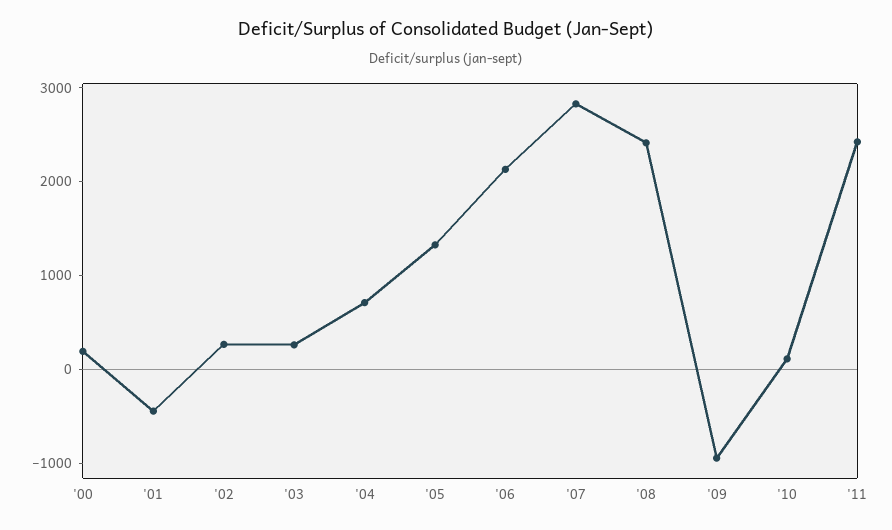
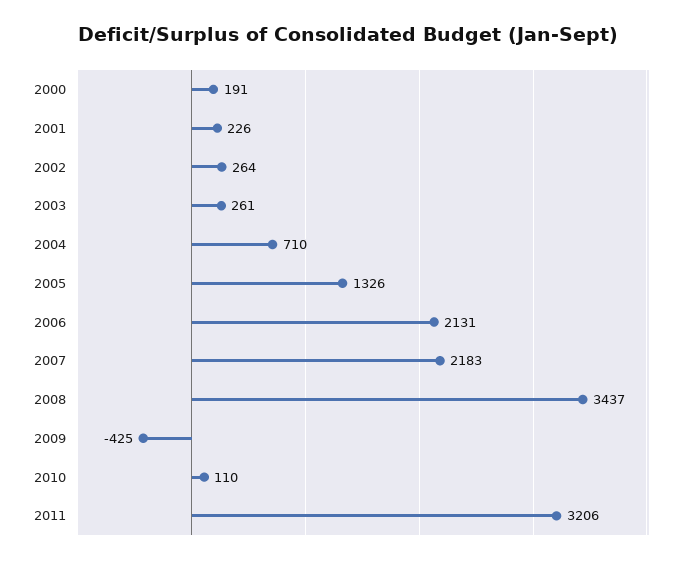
  {
    "'00": 191,
-   "'01": -400,
+   "'01": 226,
    "'02": 264,
    "'03": 261,
    "'04": 710,
    "'05": 1326,
    "'06": 2131,
-   "'07": 2800,
+   "'07": 2183,
-   "'08": 2400,
+   "'08": 3437,
-   "'09": -1000,
+   "'09": -425,
    "'10": 110,
-   "'11": 2400
+   "'11": 3206
  }

